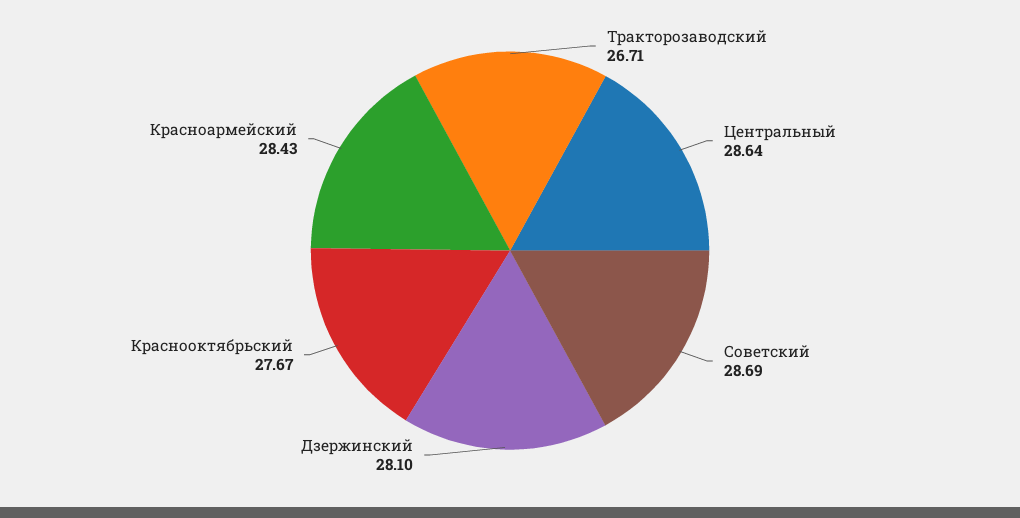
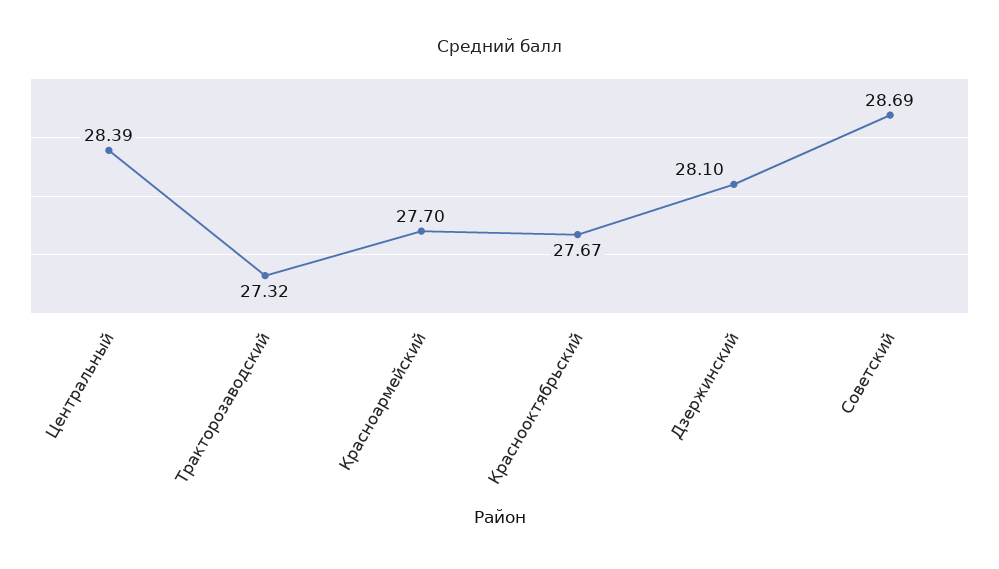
  {
-   "Тракторозаводский": 26.71,
+   "Тракторозаводский": 27.32,
-   "Центральный": 28.64,
+   "Центральный": 28.39,
    "Советский": 28.69,
    "Дзержинский": 28.1,
    "Краснооктябрьский": 27.67,
-   "Красноармейский": 28.43
+   "Красноармейский": 27.7
  }

